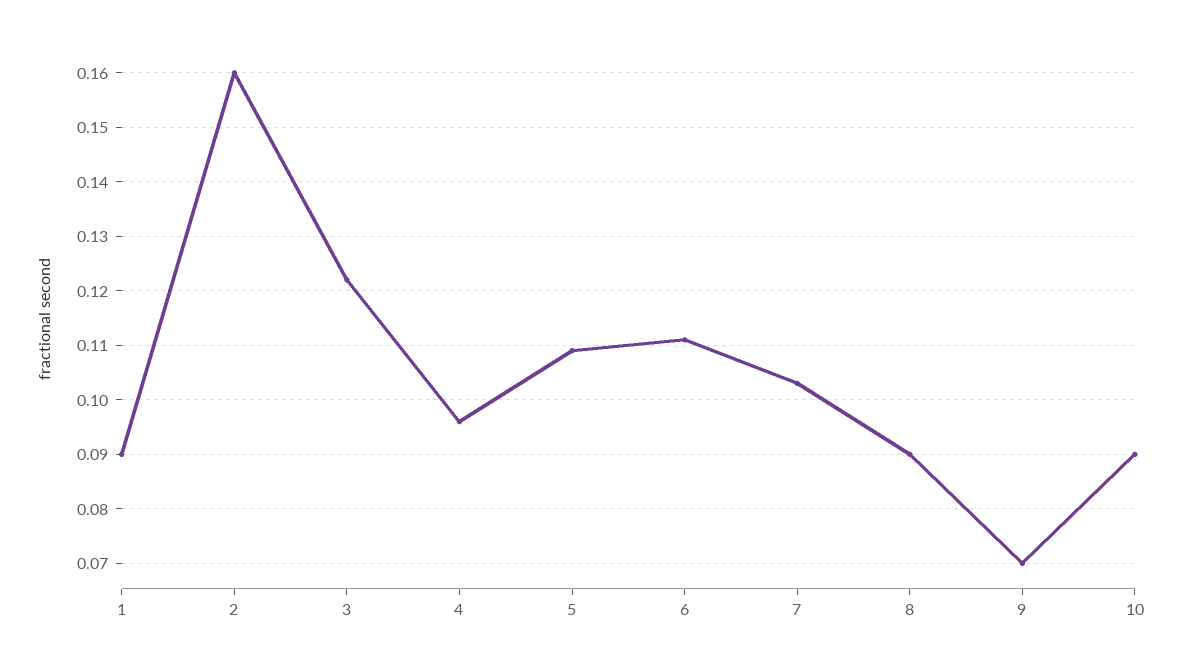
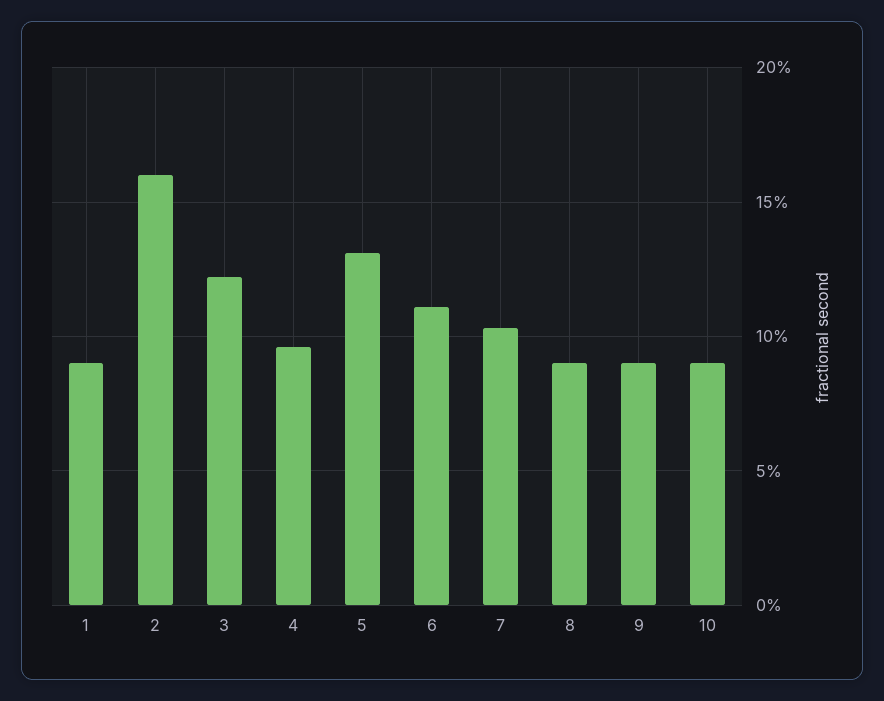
  {
    "1": 0.09,
    "2": 0.16,
    "3": 0.12,
    "4": 0.095,
-   "5": 0.11,
+   "5": 0.13,
    "6": 0.11,
    "7": 0.105,
    "8": 0.09,
-   "9": 0.07,
+   "9": 0.09,
    "10": 0.09
  }

